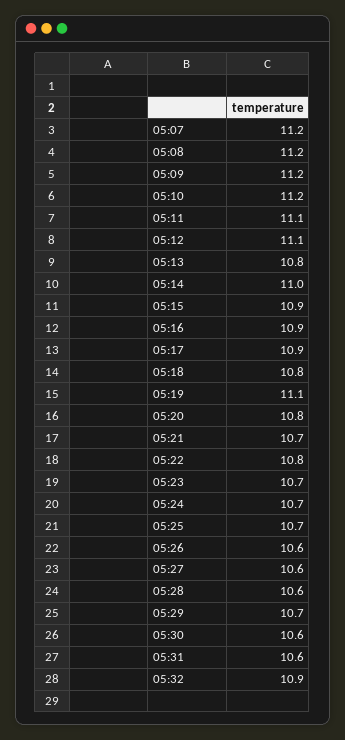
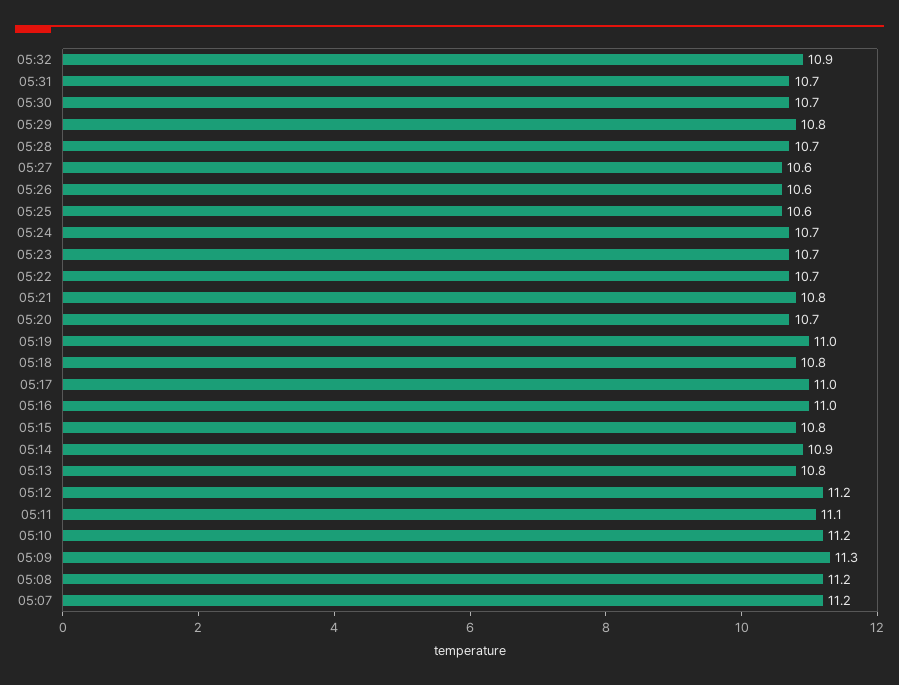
  {
    "05:07": 11.2,
    "05:08": 11.2,
-   "05:09": 11.2,
+   "05:09": 11.3,
    "05:10": 11.2,
    "05:11": 11.1,
-   "05:12": 11.1,
+   "05:12": 11.2,
    "05:13": 10.8,
-   "05:14": 11,
+   "05:14": 10.9,
-   "05:15": 10.9,
+   "05:15": 10.8,
-   "05:16": 10.9,
+   "05:16": 11,
-   "05:17": 10.9,
+   "05:17": 11,
    "05:18": 10.8,
-   "05:19": 11.1,
+   "05:19": 11,
-   "05:20": 10.8,
+   "05:20": 10.7,
-   "05:21": 10.7,
+   "05:21": 10.8,
-   "05:22": 10.8,
+   "05:22": 10.7,
    "05:23": 10.7,
    "05:24": 10.7,
-   "05:25": 10.7,
+   "05:25": 10.6,
    "05:26": 10.6,
    "05:27": 10.6,
-   "05:28": 10.6,
+   "05:28": 10.7,
-   "05:29": 10.7,
+   "05:29": 10.8,
-   "05:30": 10.6,
+   "05:30": 10.7,
-   "05:31": 10.6,
+   "05:31": 10.7,
    "05:32": 10.9
  }

